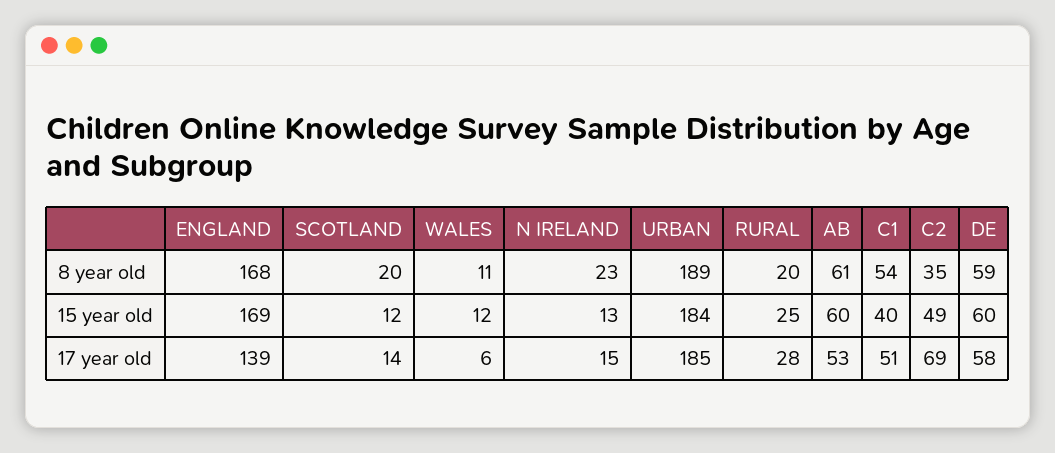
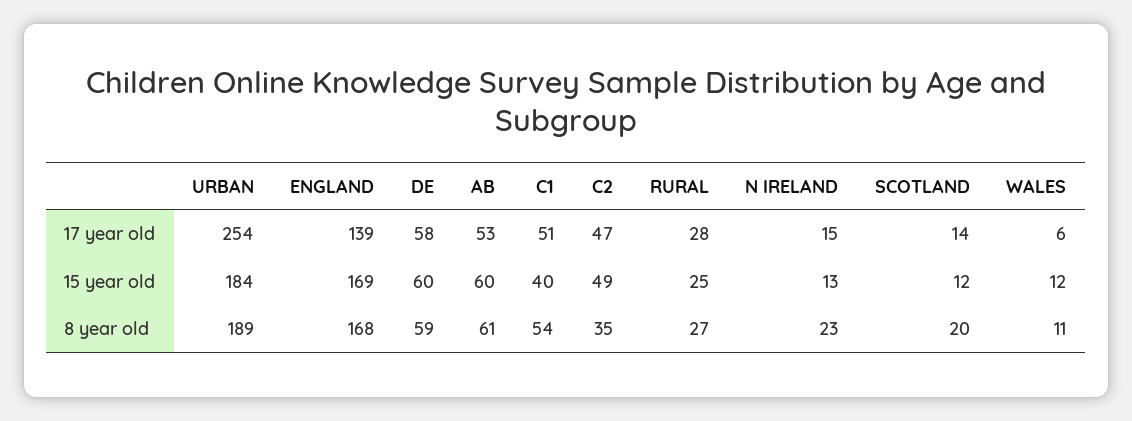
  {
    "ENGLAND": {
      "8 year old": 168,
      "15 year old": 169,
      "17 year old": 139
    },
    "SCOTLAND": {
      "8 year old": 20,
      "15 year old": 12,
      "17 year old": 14
    },
    "WALES": {
      "8 year old": 11,
      "15 year old": 12,
      "17 year old": 6
    },
    "N IRELAND": {
      "8 year old": 23,
      "15 year old": 13,
      "17 year old": 15
    },
    "URBAN": {
      "8 year old": 189,
      "15 year old": 184,
-     "17 year old": 185
+     "17 year old": 254
    },
    "RURAL": {
-     "8 year old": 20,
+     "8 year old": 27,
      "15 year old": 25,
      "17 year old": 28
    },
    "AB": {
      "8 year old": 61,
      "15 year old": 60,
      "17 year old": 53
    },
    "C1": {
      "8 year old": 54,
      "15 year old": 40,
      "17 year old": 51
    },
    "C2": {
      "8 year old": 35,
      "15 year old": 49,
-     "17 year old": 69
+     "17 year old": 47
    },
    "DE": {
      "8 year old": 59,
      "15 year old": 60,
      "17 year old": 58
    }
  }

